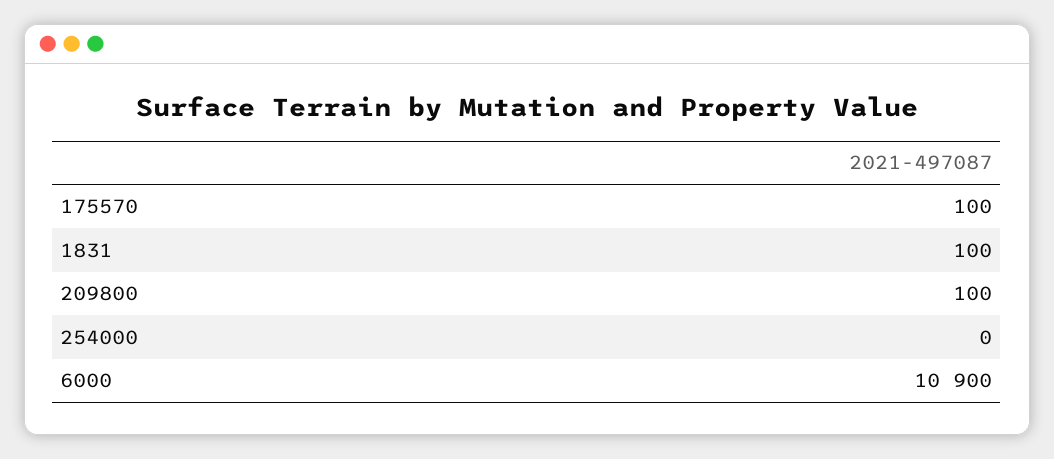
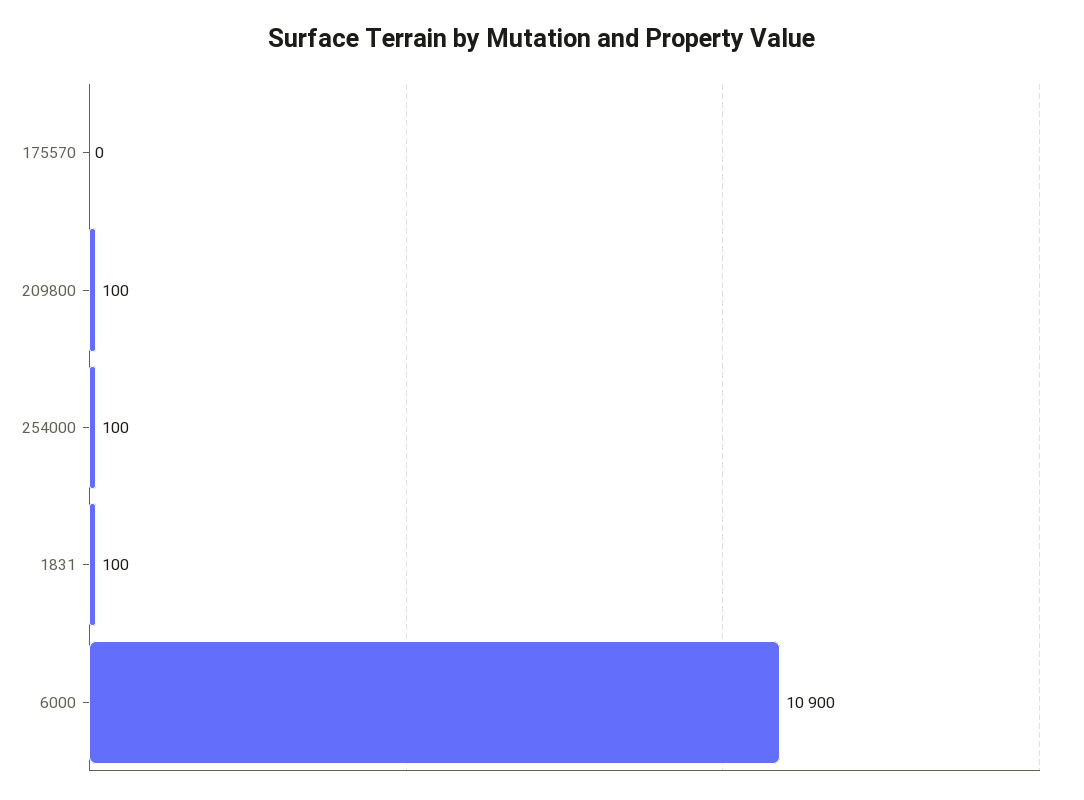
  {
-   "175570": 100,
+   "175570": 0,
    "1831": 100,
    "209800": 100,
-   "254000": 0,
+   "254000": 100,
    "6000": 10900
  }

